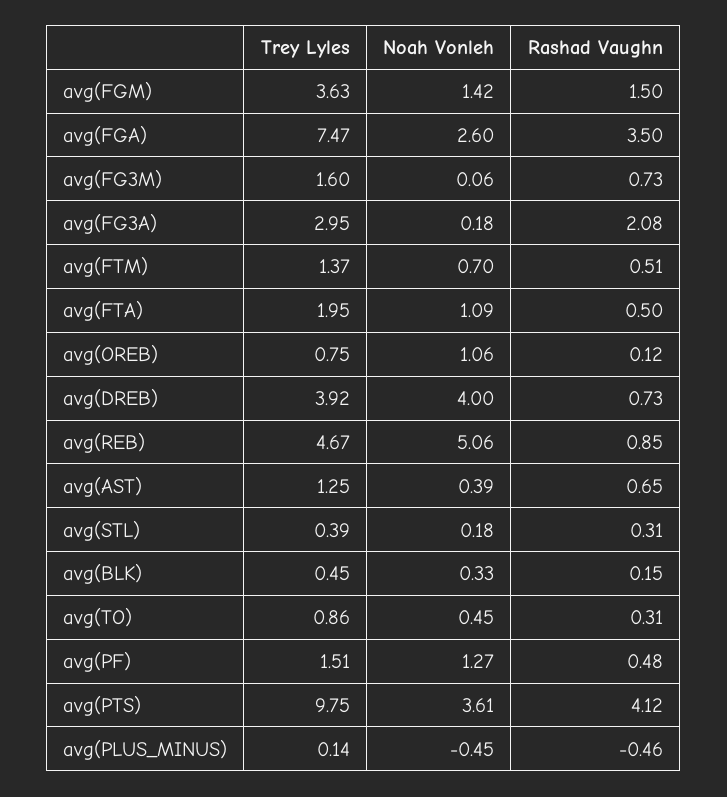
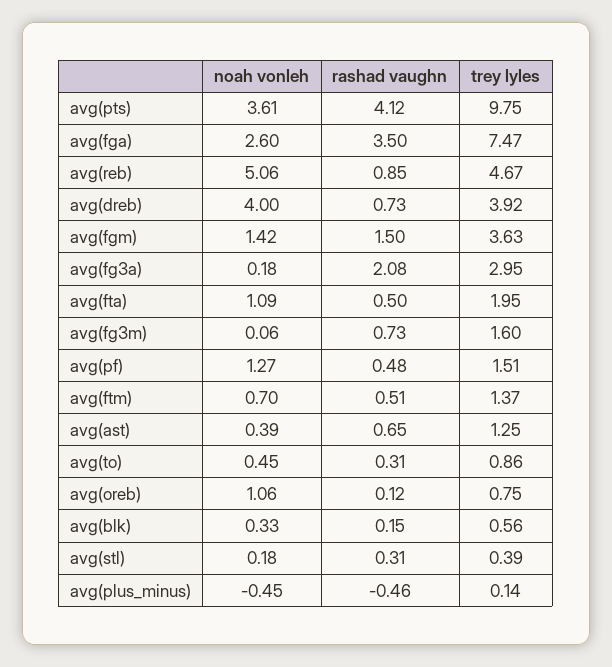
  {
    "Trey Lyles": {
      "avg(FGM)": 3.63,
      "avg(FGA)": 7.47,
      "avg(FG3M)": 1.6,
      "avg(FG3A)": 2.95,
      "avg(FTM)": 1.37,
      "avg(FTA)": 1.95,
      "avg(OREB)": 0.75,
      "avg(DREB)": 3.92,
      "avg(REB)": 4.67,
      "avg(AST)": 1.25,
      "avg(STL)": 0.39,
-     "avg(BLK)": 0.45,
+     "avg(BLK)": 0.56,
      "avg(TO)": 0.86,
      "avg(PF)": 1.51,
      "avg(PTS)": 9.75,
      "avg(PLUS_MINUS)": 0.14
    },
    "Noah Vonleh": {
      "avg(FGM)": 1.42,
      "avg(FGA)": 2.6,
      "avg(FG3M)": 0.06,
      "avg(FG3A)": 0.18,
      "avg(FTM)": 0.7,
      "avg(FTA)": 1.09,
      "avg(OREB)": 1.06,
      "avg(DREB)": 4,
      "avg(REB)": 5.06,
      "avg(AST)": 0.39,
      "avg(STL)": 0.18,
      "avg(BLK)": 0.33,
      "avg(TO)": 0.45,
      "avg(PF)": 1.27,
      "avg(PTS)": 3.61,
      "avg(PLUS_MINUS)": -0.45
    },
    "Rashad Vaughn": {
      "avg(FGM)": 1.5,
      "avg(FGA)": 3.5,
      "avg(FG3M)": 0.73,
      "avg(FG3A)": 2.08,
      "avg(FTM)": 0.51,
      "avg(FTA)": 0.5,
      "avg(OREB)": 0.12,
      "avg(DREB)": 0.73,
      "avg(REB)": 0.85,
      "avg(AST)": 0.65,
      "avg(STL)": 0.31,
      "avg(BLK)": 0.15,
      "avg(TO)": 0.31,
      "avg(PF)": 0.48,
      "avg(PTS)": 4.12,
      "avg(PLUS_MINUS)": -0.46
    }
  }

